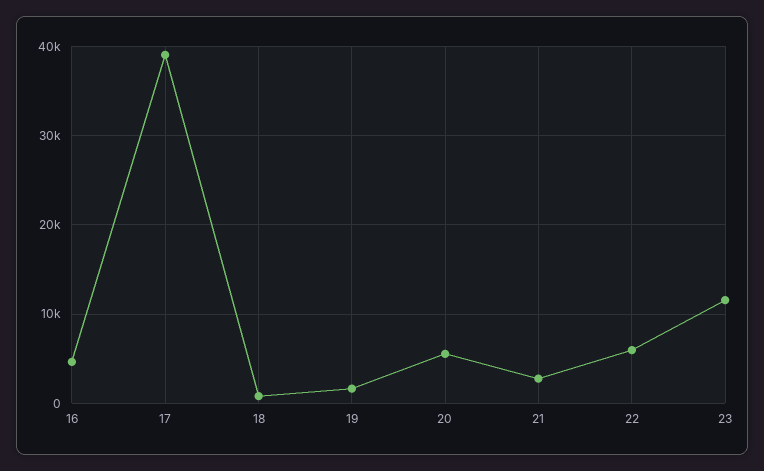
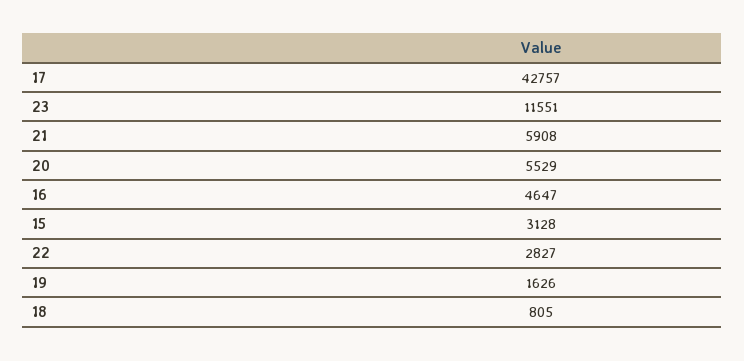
  {
    "16": 4647,
-   "17": 39000,
+   "17": 42757,
    "18": 805,
    "19": 1626,
    "20": 5529,
-   "21": 3000,
+   "21": 5908,
-   "22": 6000,
+   "22": 2827,
-   "23": 11551
+   "23": 11551,
+   "15": 3128
  }

